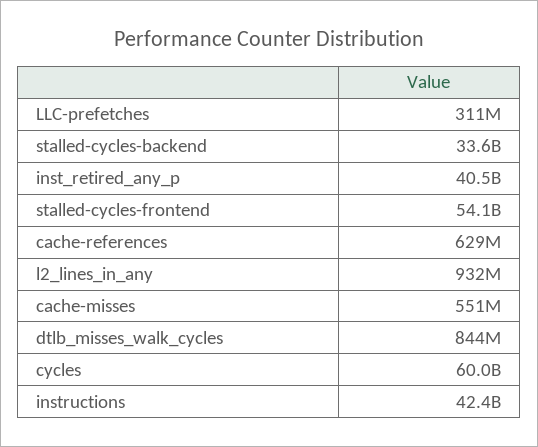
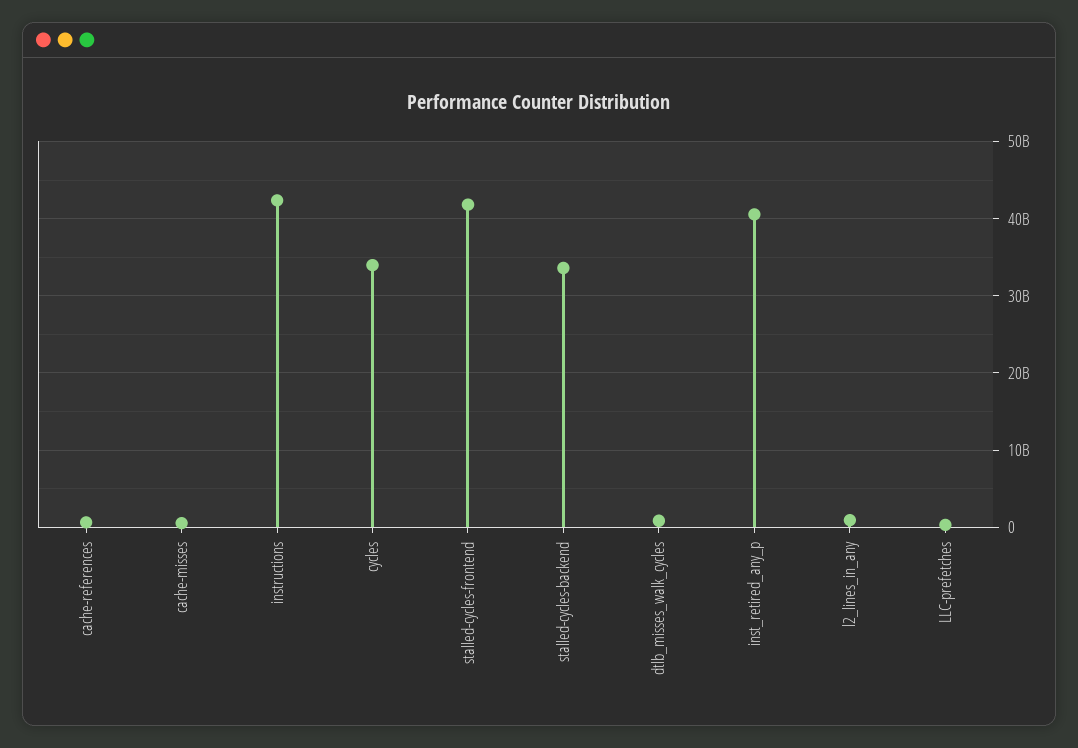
  {
    "LLC-prefetches": 311000000,
    "stalled-cycles-backend": 33600000000,
    "inst_retired_any_p": 40500000000,
-   "stalled-cycles-frontend": 54100000000,
+   "stalled-cycles-frontend": 42000000000,
    "cache-references": 629000000,
    "l2_lines_in_any": 932000000,
    "cache-misses": 551000000,
    "dtlb_misses_walk_cycles": 844000000,
-   "cycles": 60000000000,
+   "cycles": 34000000000,
    "instructions": 42400000000
  }

